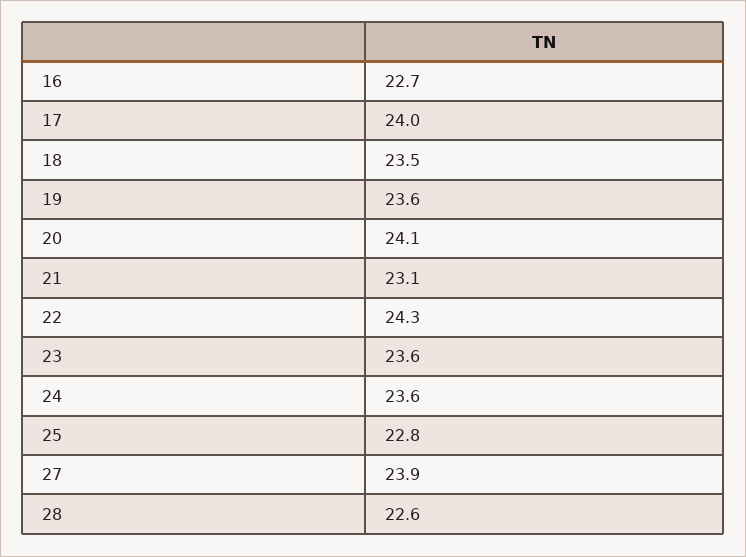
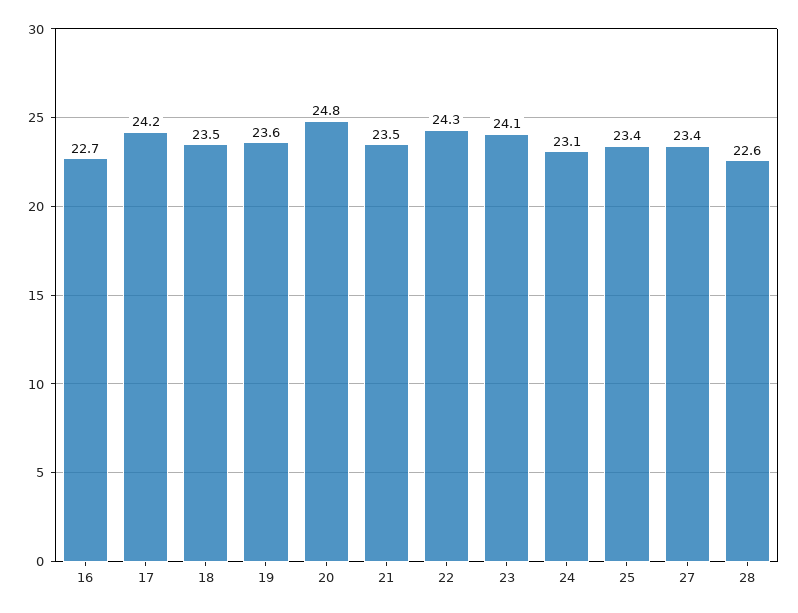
  {
    "16": 22.7,
-   "17": 24,
+   "17": 24.2,
    "18": 23.5,
    "19": 23.6,
-   "20": 24.1,
+   "20": 24.8,
-   "21": 23.1,
+   "21": 23.5,
    "22": 24.3,
-   "23": 23.6,
+   "23": 24.1,
-   "24": 23.6,
+   "24": 23.1,
-   "25": 22.8,
+   "25": 23.4,
-   "27": 23.9,
+   "27": 23.4,
    "28": 22.6
  }

